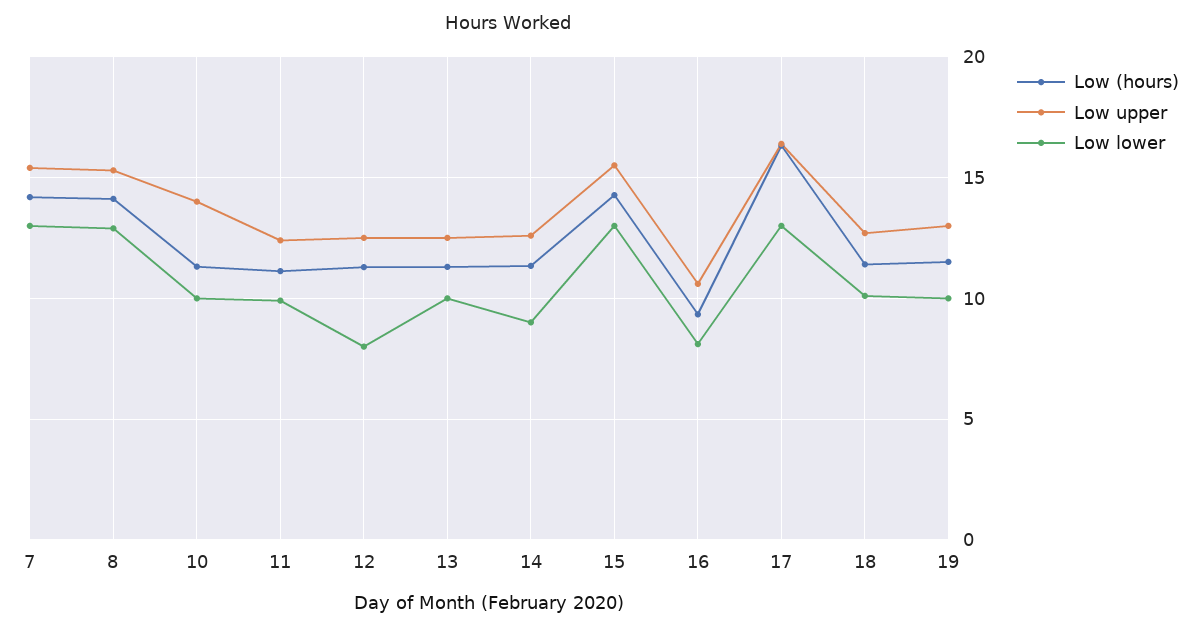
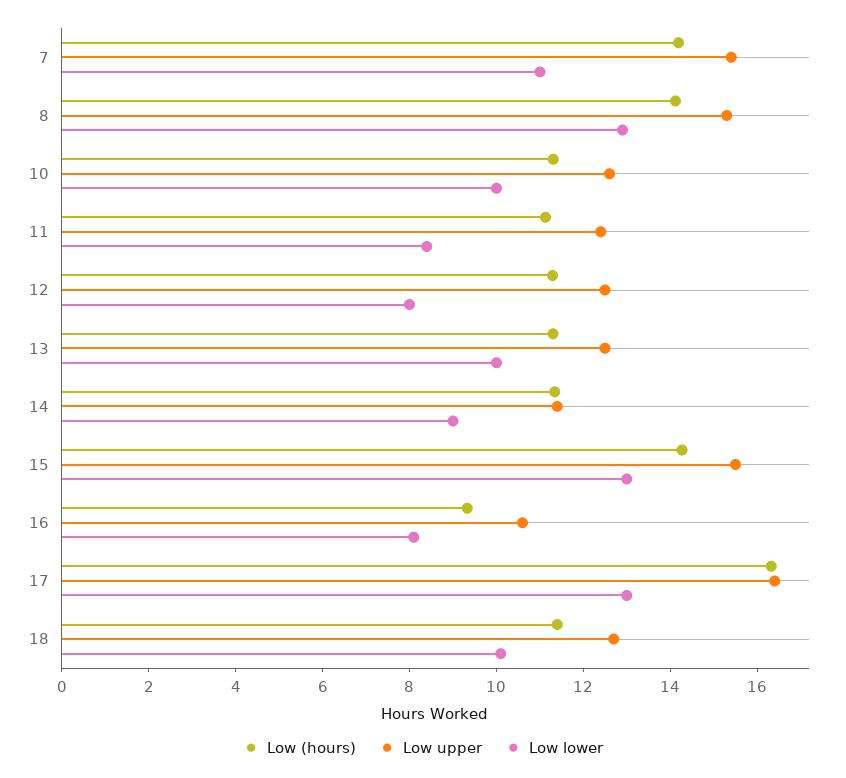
  {
    "Low (hours)": {
      "7": 14,
      "8": 14,
      "10": 11.5,
      "11": 11,
      "12": 11.5,
      "13": 11.5,
      "14": 11.5,
      "15": 14.5,
      "16": 9.5,
      "17": 16.5,
-     "18": 11.5,
+     "18": 11.5
-     "19": 11.5
    },
    "Low upper": {
      "7": 15.5,
      "8": 15.5,
-     "10": 14,
+     "10": 12.5,
      "11": 12.5,
      "12": 12.5,
      "13": 12.5,
-     "14": 12.5,
+     "14": 11.5,
      "15": 15.5,
      "16": 10.5,
      "17": 16.5,
-     "18": 12.5,
+     "18": 12.5
-     "19": 13
    },
    "Low lower": {
-     "7": 13,
+     "7": 11,
      "8": 13,
      "10": 10,
-     "11": 10,
+     "11": 8.5,
      "12": 8,
      "13": 10,
      "14": 9,
      "15": 13,
      "16": 8,
      "17": 13,
-     "18": 10,
+     "18": 10
-     "19": 10
    }
  }

